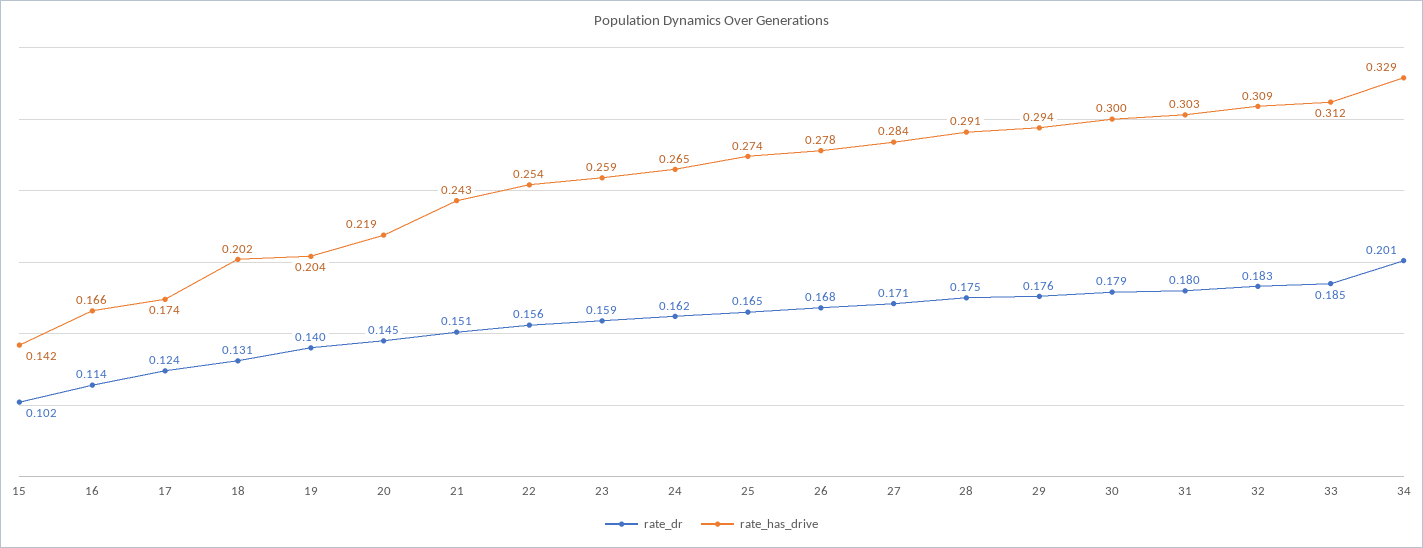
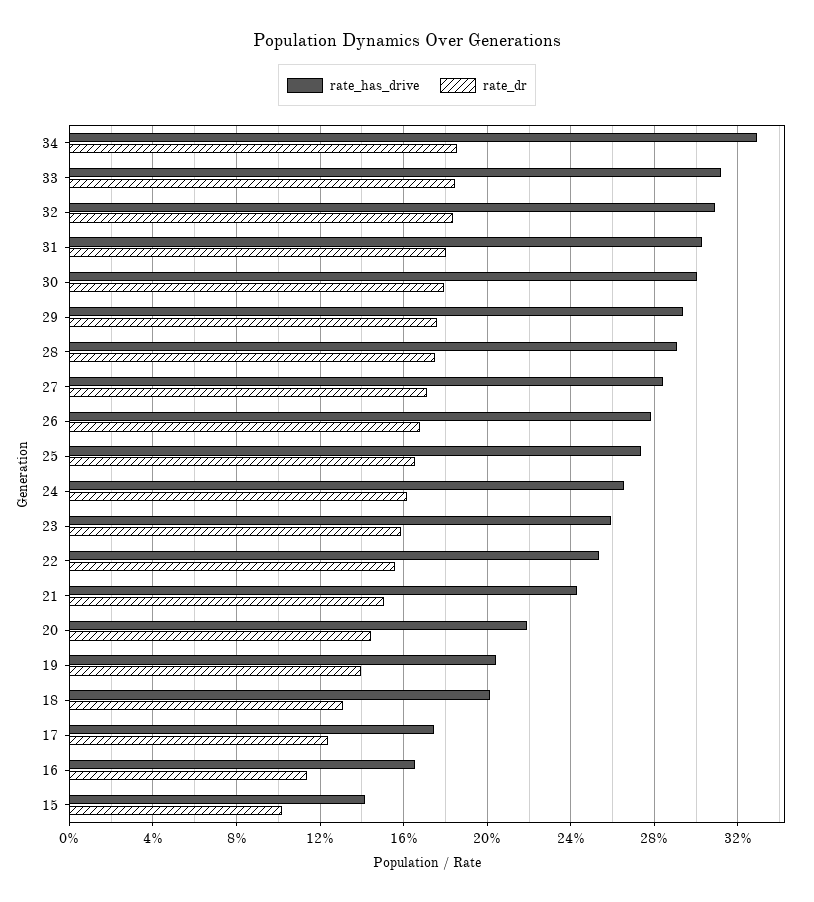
  {
    "rate_dr": {
      "15": 0.102,
      "16": 0.114,
      "17": 0.124,
      "18": 0.131,
      "19": 0.14,
      "20": 0.145,
      "21": 0.151,
      "22": 0.156,
      "23": 0.159,
      "24": 0.162,
      "25": 0.165,
      "26": 0.168,
      "27": 0.171,
      "28": 0.175,
      "29": 0.176,
      "30": 0.179,
      "31": 0.18,
      "32": 0.183,
      "33": 0.185,
-     "34": 0.201
+     "34": 0.185
    },
    "rate_has_drive": {
      "15": 0.142,
      "16": 0.166,
      "17": 0.174,
      "18": 0.202,
      "19": 0.204,
      "20": 0.219,
      "21": 0.243,
      "22": 0.254,
      "23": 0.259,
      "24": 0.265,
      "25": 0.274,
      "26": 0.278,
      "27": 0.284,
      "28": 0.291,
      "29": 0.294,
      "30": 0.3,
      "31": 0.303,
      "32": 0.309,
      "33": 0.312,
      "34": 0.329
    }
  }

